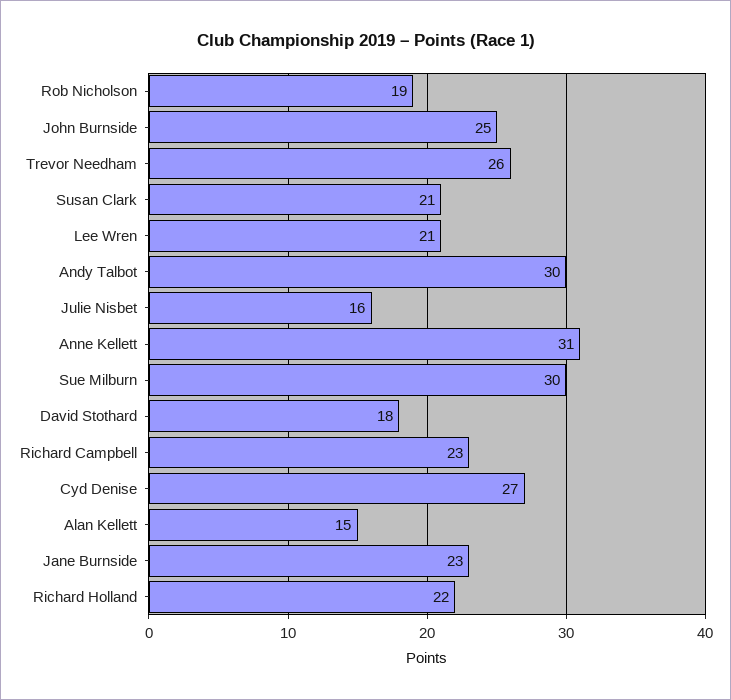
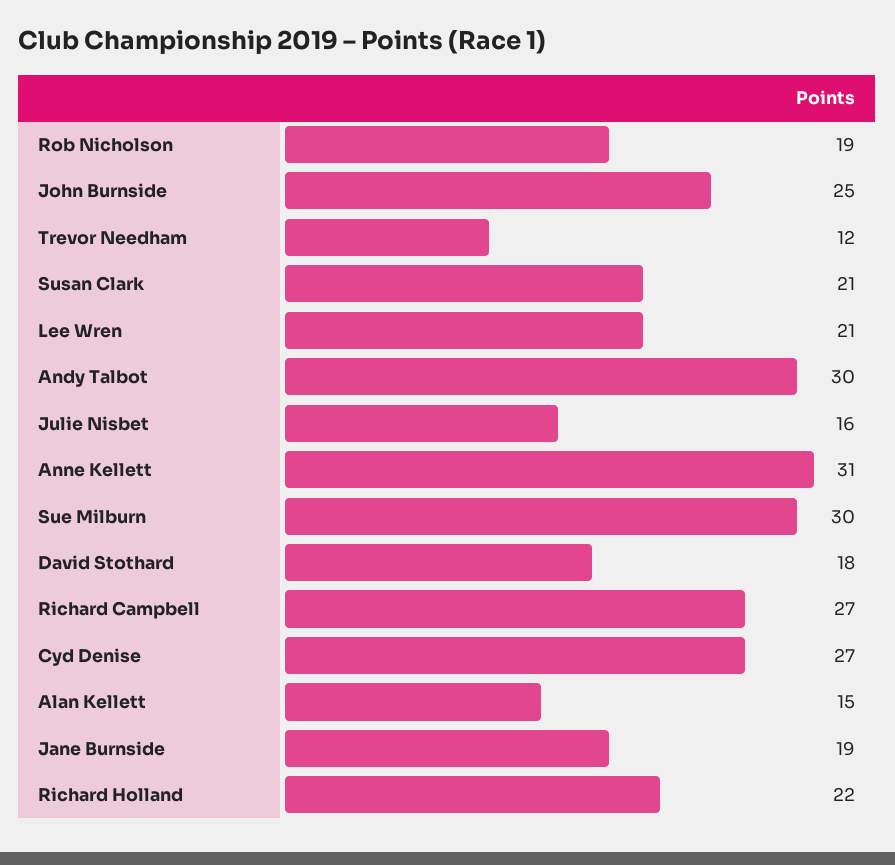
  {
    "Rob Nicholson": 19,
    "John Burnside": 25,
-   "Trevor Needham": 26,
+   "Trevor Needham": 12,
    "Susan Clark": 21,
    "Lee Wren": 21,
    "Andy Talbot": 30,
    "Julie Nisbet": 16,
    "Anne Kellett": 31,
    "Sue Milburn": 30,
    "David Stothard": 18,
-   "Richard Campbell": 23,
+   "Richard Campbell": 27,
    "Cyd Denise": 27,
    "Alan Kellett": 15,
-   "Jane Burnside": 23,
+   "Jane Burnside": 19,
    "Richard Holland": 22
  }

